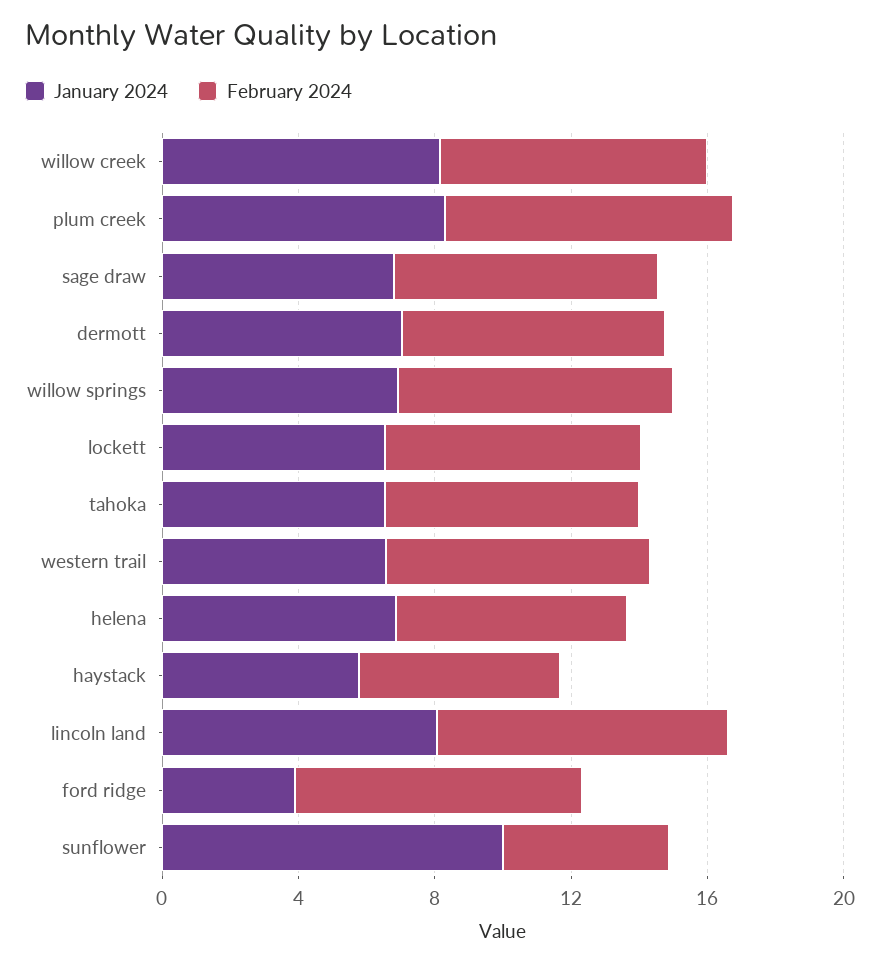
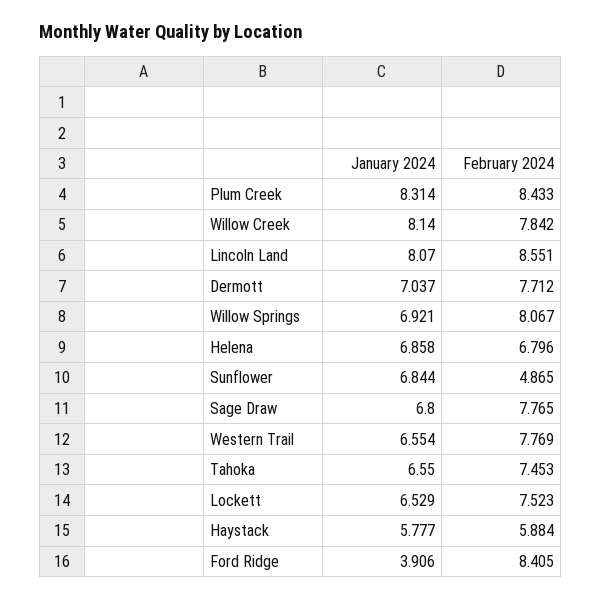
  {
    "January 2024": {
      "willow creek": 8.14,
      "plum creek": 8.314,
      "sage draw": 6.8,
      "dermott": 7.037,
      "willow springs": 6.921,
      "lockett": 6.529,
      "tahoka": 6.55,
      "western trail": 6.554,
      "helena": 6.858,
      "haystack": 5.777,
      "lincoln land": 8.07,
      "ford ridge": 3.906,
-     "sunflower": 10
+     "sunflower": 6.844
    },
    "February 2024": {
      "willow creek": 7.842,
      "plum creek": 8.433,
      "sage draw": 7.765,
      "dermott": 7.712,
      "willow springs": 8.067,
      "lockett": 7.523,
      "tahoka": 7.453,
      "western trail": 7.769,
      "helena": 6.796,
      "haystack": 5.884,
      "lincoln land": 8.551,
      "ford ridge": 8.405,
      "sunflower": 4.865
    }
  }

